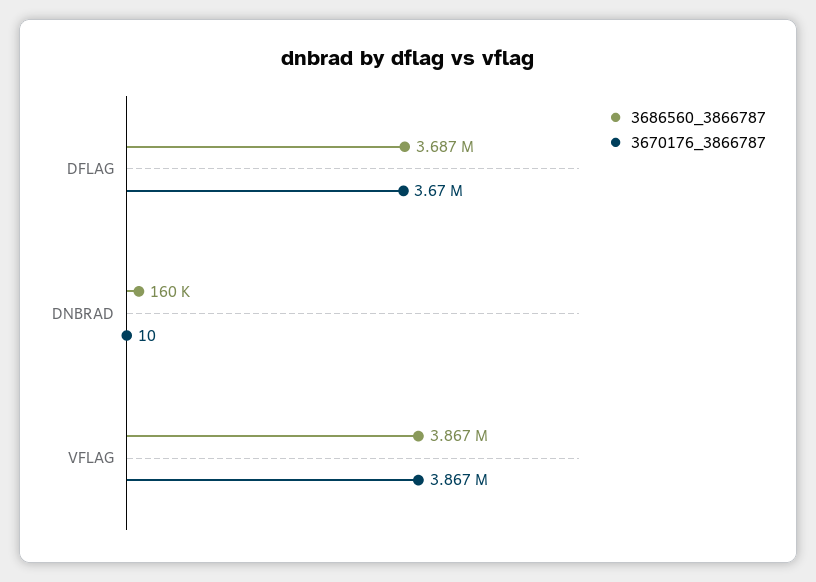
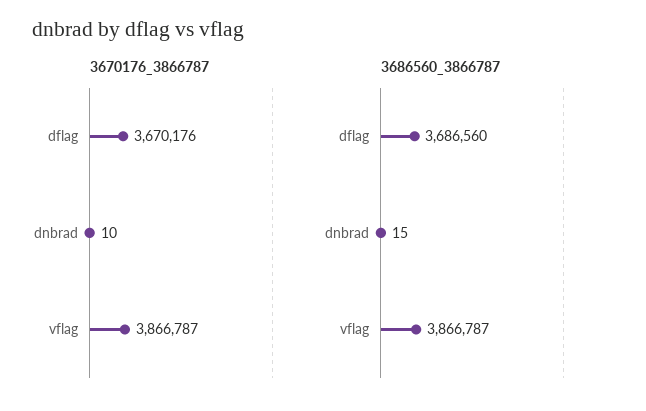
  {
    "3686560_3866787": {
      "DFLAG": 3686560,
-     "DNBRAD": 160000,
+     "DNBRAD": 15,
      "VFLAG": 3866787
    },
    "3670176_3866787": {
      "DFLAG": 3670176,
      "DNBRAD": 10,
      "VFLAG": 3866787
    }
  }

